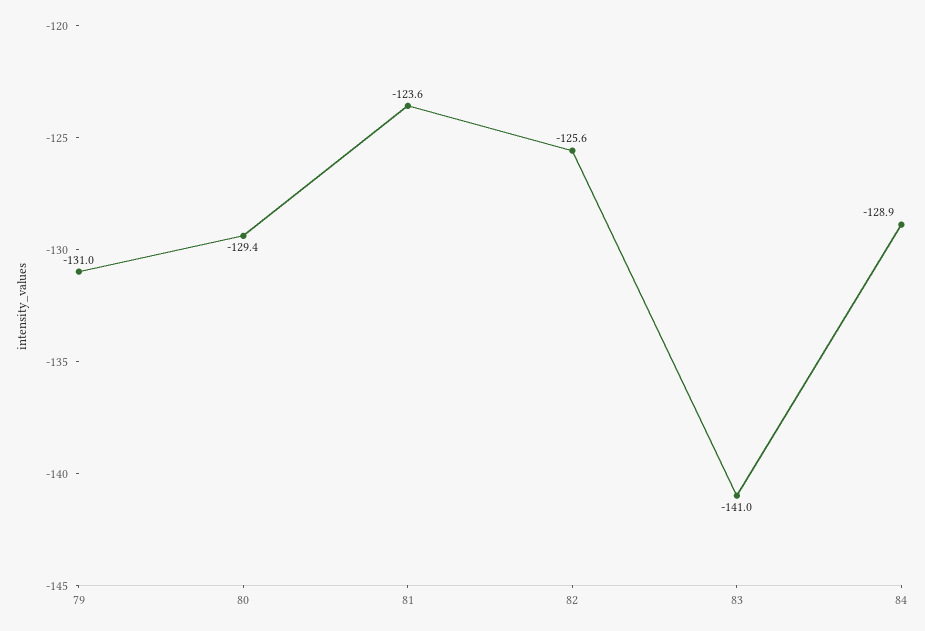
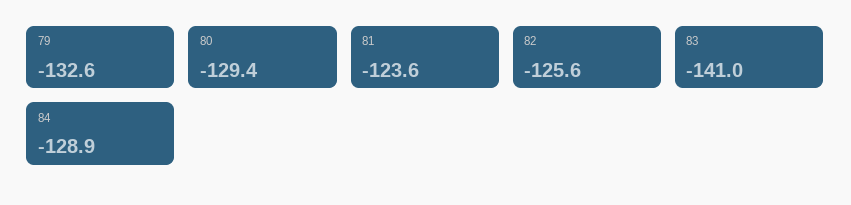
  {
-   "79": -131,
+   "79": -132.6,
    "80": -129.4,
    "81": -123.6,
    "82": -125.6,
    "83": -141,
    "84": -128.9
  }

